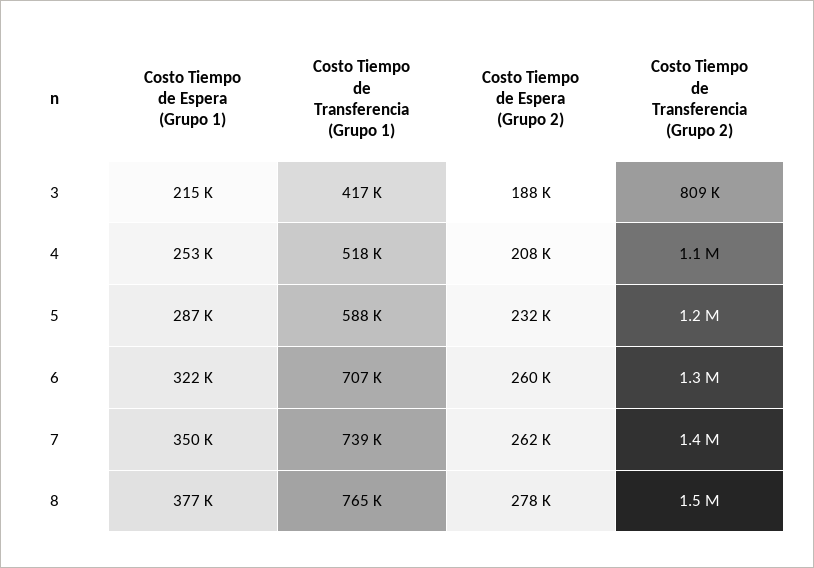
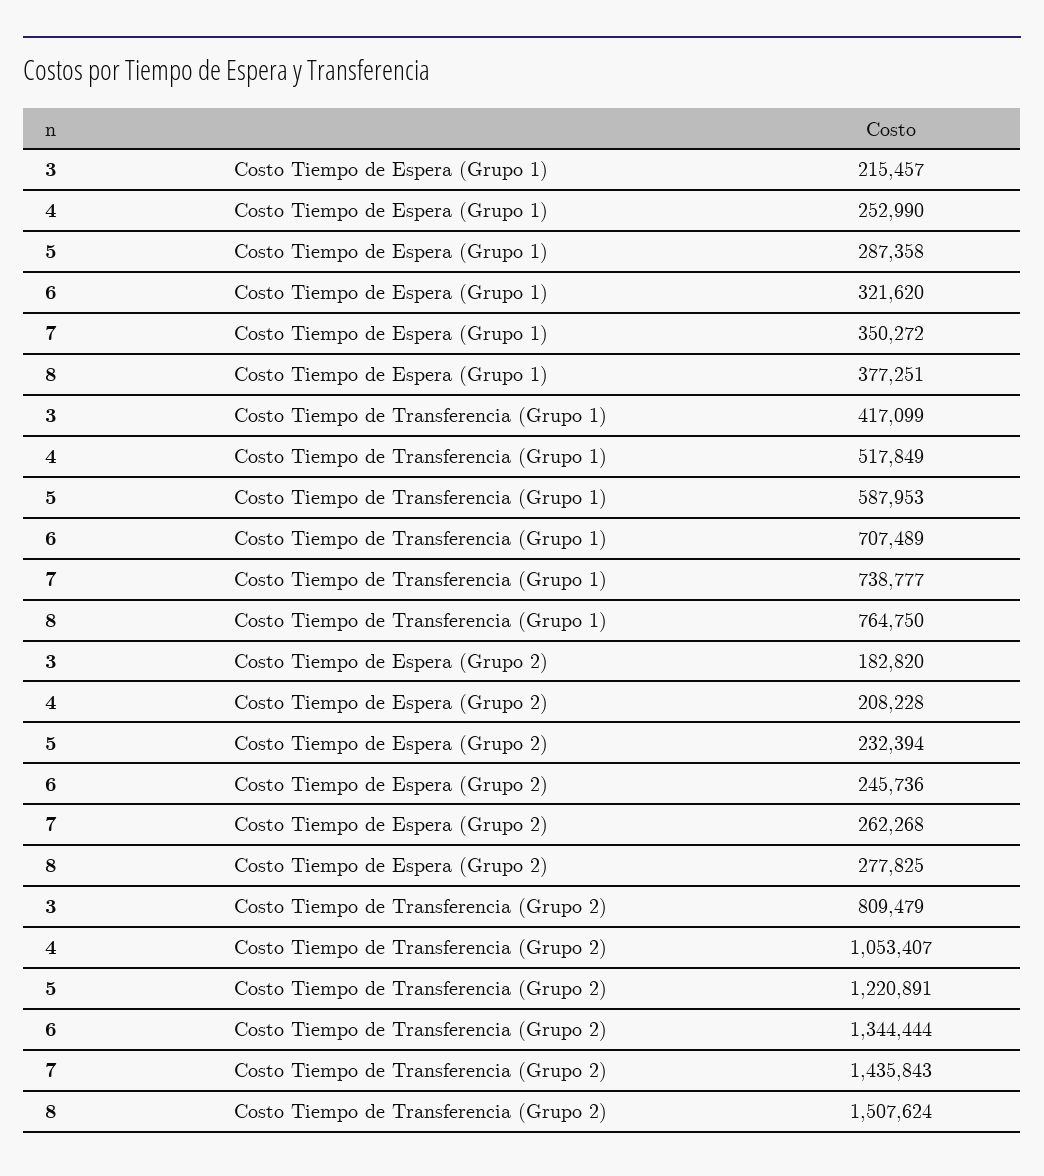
  {
    "Costo Tiempo de Espera (Grupo 1)": {
      "3": 215457,
      "4": 252990,
      "5": 287358,
      "6": 321620,
      "7": 350272,
      "8": 377251
    },
    "Costo Tiempo de Transferencia (Grupo 1)": {
      "3": 417099,
      "4": 517849,
      "5": 587953,
      "6": 707489,
      "7": 738777,
      "8": 764750
    },
    "Costo Tiempo de Espera (Grupo 2)": {
-     "3": 188000,
+     "3": 182820,
      "4": 208228,
      "5": 232394,
-     "6": 260000,
+     "6": 245736,
      "7": 262268,
      "8": 277825
    },
    "Costo Tiempo de Transferencia (Grupo 2)": {
      "3": 809479,
      "4": 1053407,
      "5": 1220891,
      "6": 1344444,
      "7": 1435843,
      "8": 1507624
    }
  }

